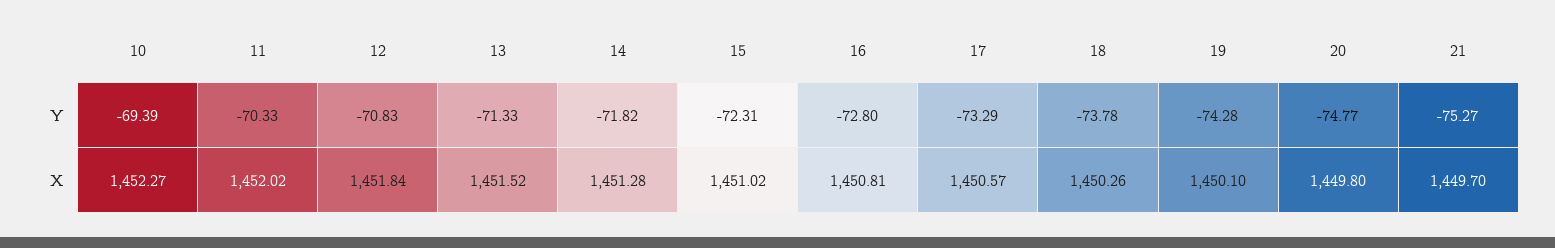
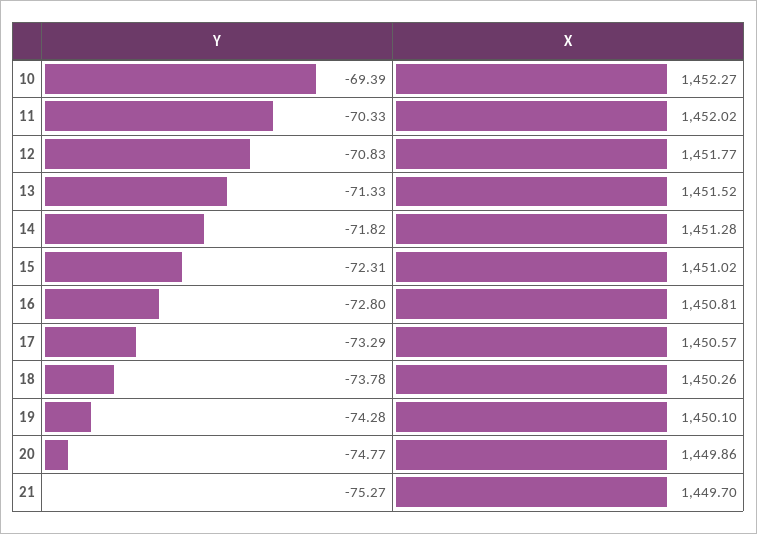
  {
    "10": {
      "Y": -69.39,
      "X": 1452.27
    },
    "11": {
      "Y": -70.33,
      "X": 1452.02
    },
    "12": {
      "Y": -70.83,
-     "X": 1451.84
+     "X": 1451.77
    },
    "13": {
      "Y": -71.33,
      "X": 1451.52
    },
    "14": {
      "Y": -71.82,
      "X": 1451.28
    },
    "15": {
      "Y": -72.31,
      "X": 1451.02
    },
    "16": {
      "Y": -72.8,
      "X": 1450.81
    },
    "17": {
      "Y": -73.29,
      "X": 1450.57
    },
    "18": {
      "Y": -73.78,
      "X": 1450.26
    },
    "19": {
      "Y": -74.28,
      "X": 1450.1
    },
    "20": {
      "Y": -74.77,
-     "X": 1449.8
+     "X": 1449.86
    },
    "21": {
      "Y": -75.27,
      "X": 1449.7
    }
  }

